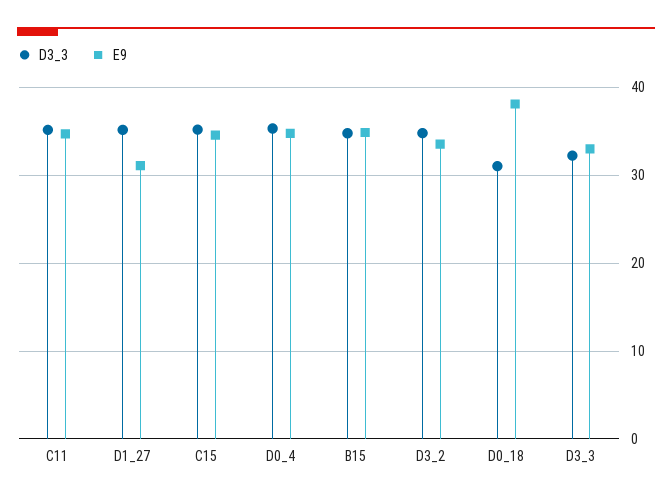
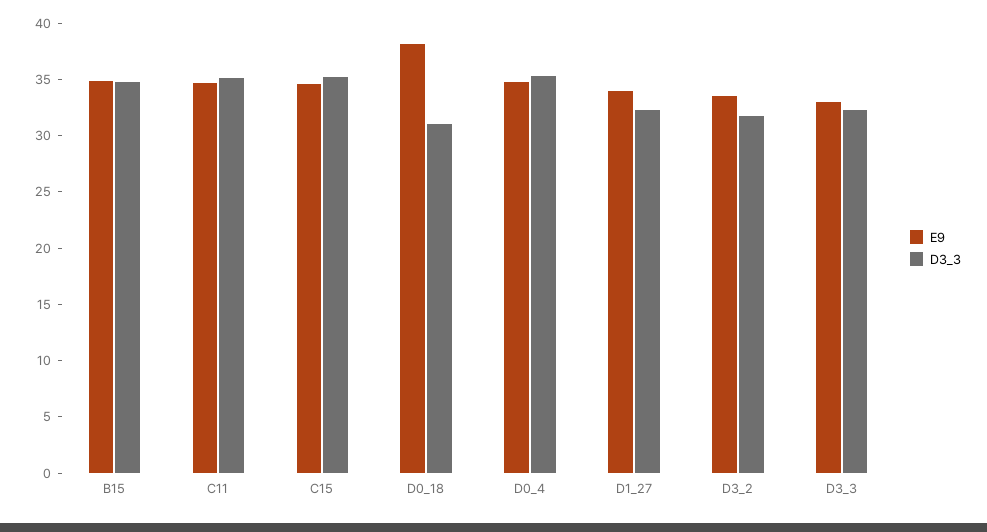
  {
    "D3_3": {
      "C11": 35,
-     "D1_27": 35,
+     "D1_27": 32,
      "C15": 35,
      "D0_4": 35,
      "B15": 35,
-     "D3_2": 35,
+     "D3_2": 32,
      "D0_18": 31,
      "D3_3": 32
    },
    "E9": {
      "C11": 35,
-     "D1_27": 31,
+     "D1_27": 34,
      "C15": 35,
      "D0_4": 35,
      "B15": 35,
      "D3_2": 34,
      "D0_18": 38,
      "D3_3": 33
    }
  }

